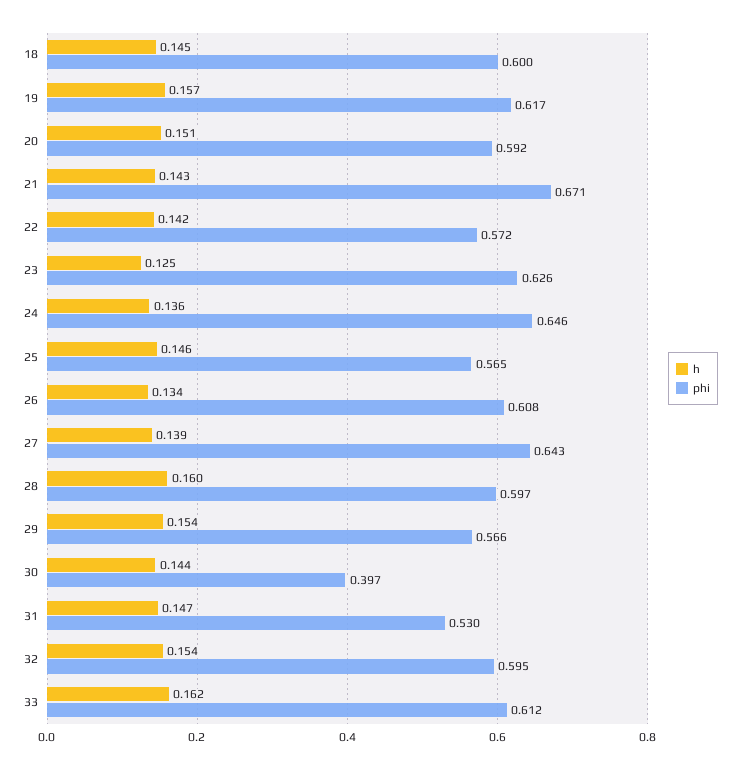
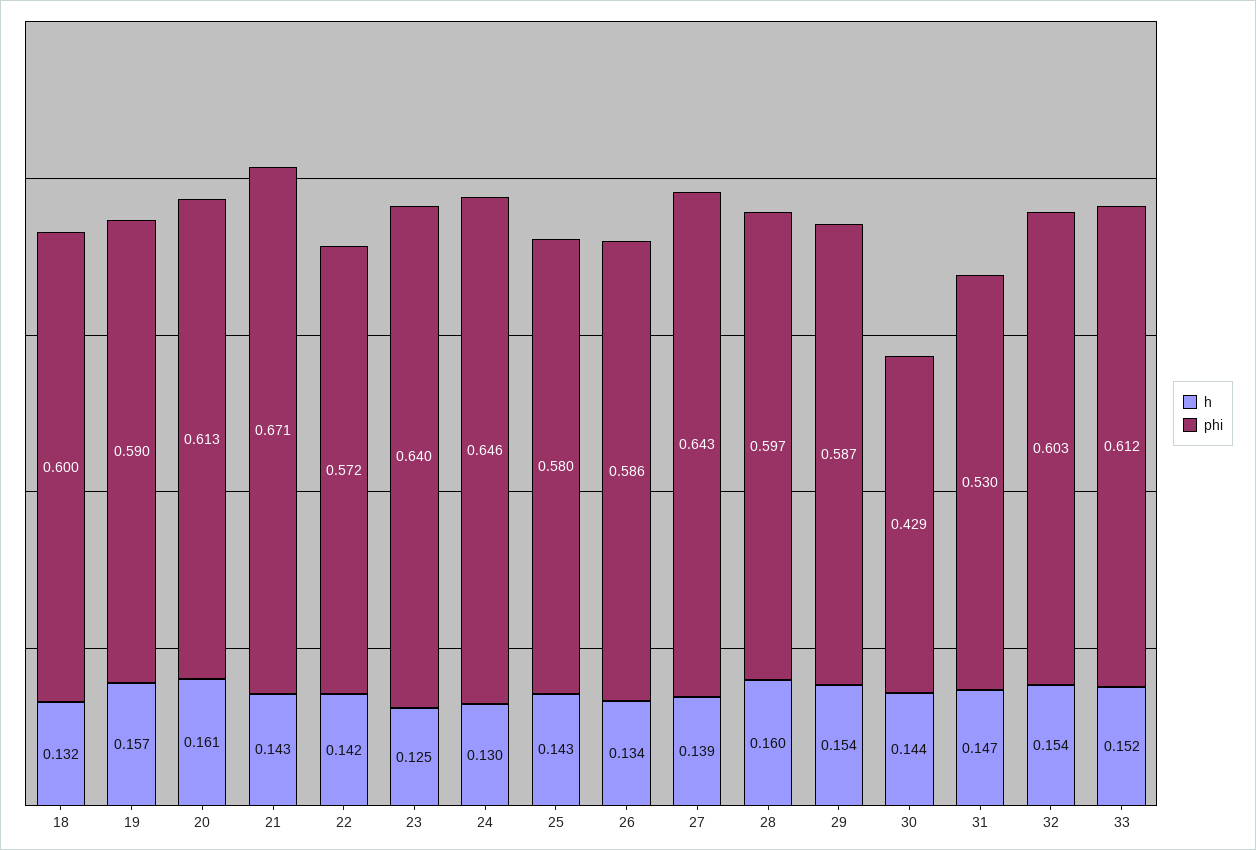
  {
    "h": {
-     "18": 0.145,
+     "18": 0.132,
      "19": 0.157,
-     "20": 0.151,
+     "20": 0.161,
      "21": 0.143,
      "22": 0.142,
      "23": 0.125,
-     "24": 0.136,
+     "24": 0.13,
-     "25": 0.146,
+     "25": 0.143,
      "26": 0.134,
      "27": 0.139,
      "28": 0.16,
      "29": 0.154,
      "30": 0.144,
      "31": 0.147,
      "32": 0.154,
-     "33": 0.162
+     "33": 0.152
    },
    "phi": {
      "18": 0.6,
-     "19": 0.617,
+     "19": 0.59,
-     "20": 0.592,
+     "20": 0.613,
      "21": 0.671,
      "22": 0.572,
-     "23": 0.626,
+     "23": 0.64,
      "24": 0.646,
-     "25": 0.565,
+     "25": 0.58,
-     "26": 0.608,
+     "26": 0.586,
      "27": 0.643,
      "28": 0.597,
-     "29": 0.566,
+     "29": 0.587,
-     "30": 0.397,
+     "30": 0.429,
      "31": 0.53,
-     "32": 0.595,
+     "32": 0.603,
      "33": 0.612
    }
  }

